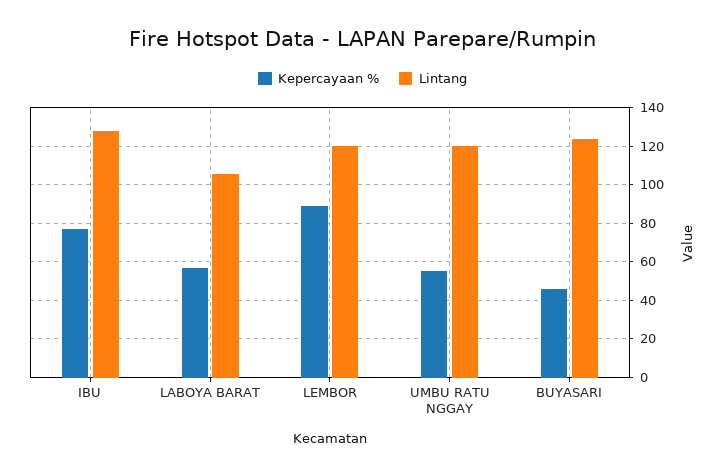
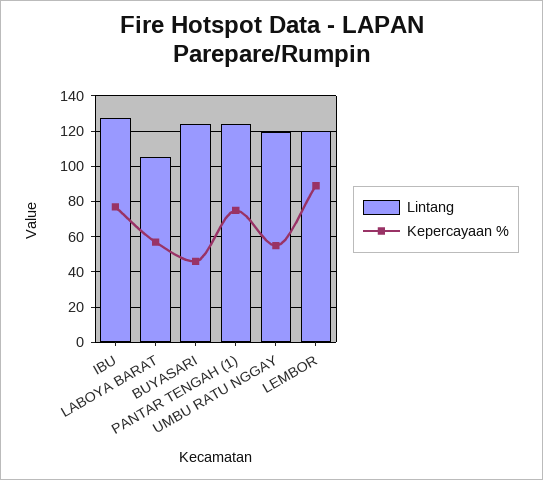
  {
    "Kepercayaan %": {
      "IBU": 75,
      "LABOYA BARAT": 55,
      "LEMBOR": 90,
      "UMBU RATU NGGAY": 55,
-     "BUYASARI": 45
+     "BUYASARI": 45,
+     "PANTAR TENGAH (1)": 75
    },
    "Lintang": {
      "IBU": 130,
      "LABOYA BARAT": 105,
      "LEMBOR": 120,
      "UMBU RATU NGGAY": 120,
-     "BUYASARI": 125
+     "BUYASARI": 125,
+     "PANTAR TENGAH (1)": 125
    }
  }

